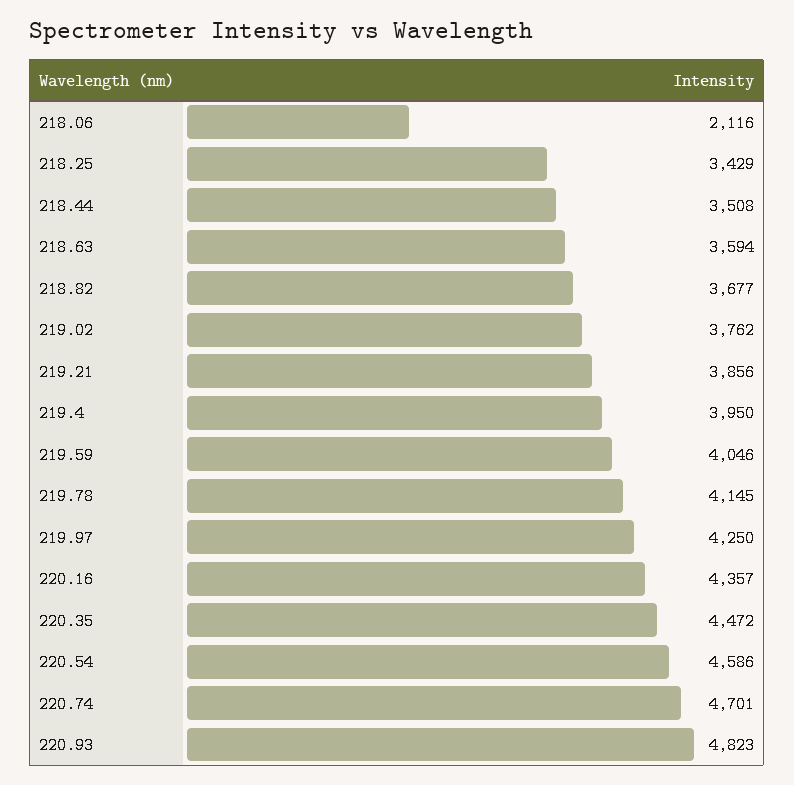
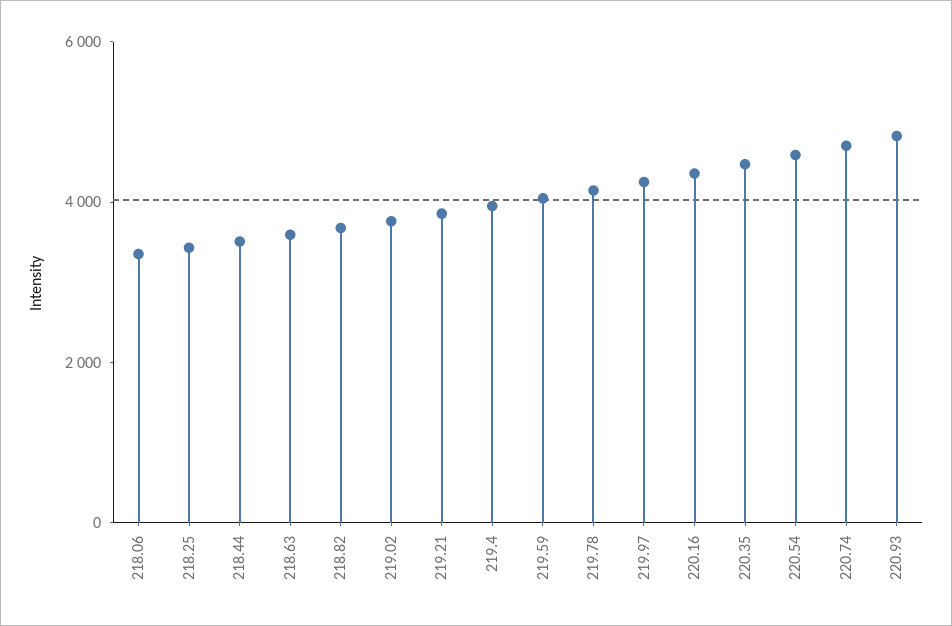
  {
-   "218.06": 2116,
+   "218.06": 3500,
    "218.25": 3429,
    "218.44": 3508,
    "218.63": 3594,
    "218.82": 3677,
    "219.02": 3762,
    "219.21": 3856,
    "219.4": 3950,
    "219.59": 4046,
    "219.78": 4145,
    "219.97": 4250,
    "220.16": 4357,
    "220.35": 4472,
    "220.54": 4586,
    "220.74": 4701,
    "220.93": 4823
  }

